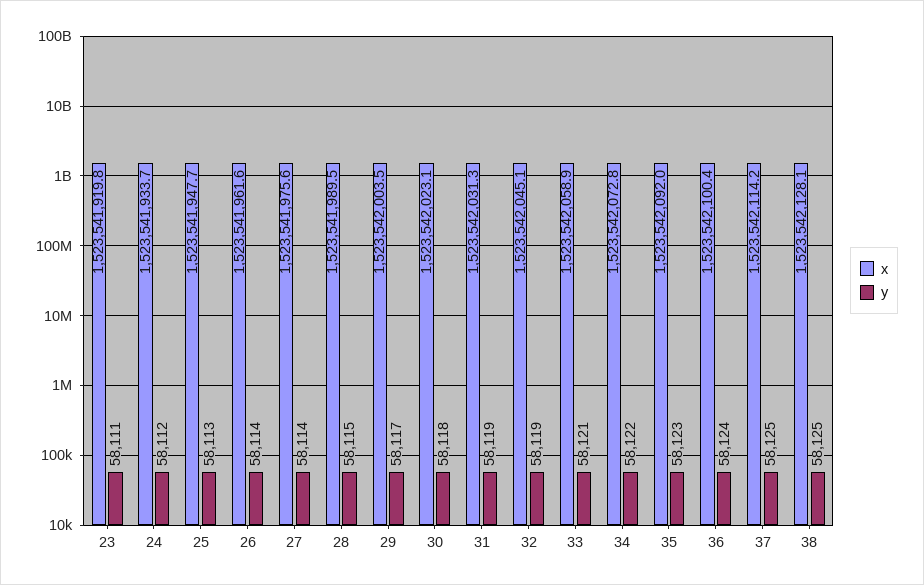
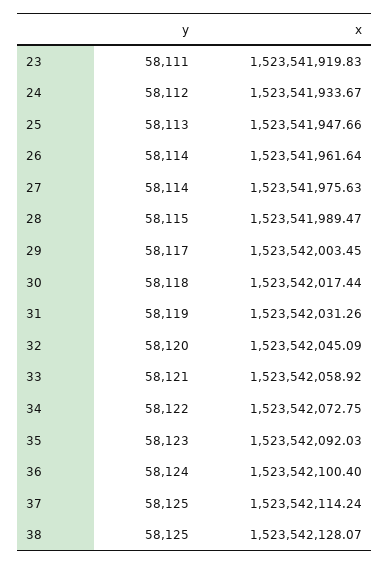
  {
    "x": {
      "23": 1523541919.83,
      "24": 1523541933.67,
      "25": 1523541947.66,
      "26": 1523541961.64,
      "27": 1523541975.63,
      "28": 1523541989.47,
      "29": 1523542003.45,
-     "30": 1523542023.1,
+     "30": 1523542017.44,
      "31": 1523542031.26,
      "32": 1523542045.09,
      "33": 1523542058.92,
      "34": 1523542072.75,
      "35": 1523542092.03,
      "36": 1523542100.4,
      "37": 1523542114.24,
      "38": 1523542128.07
    },
    "y": {
      "23": 58111,
      "24": 58112,
      "25": 58113,
      "26": 58114,
      "27": 58114,
      "28": 58115,
      "29": 58117,
      "30": 58118,
      "31": 58119,
-     "32": 58119,
+     "32": 58120,
      "33": 58121,
      "34": 58122,
      "35": 58123,
      "36": 58124,
      "37": 58125,
      "38": 58125
    }
  }

